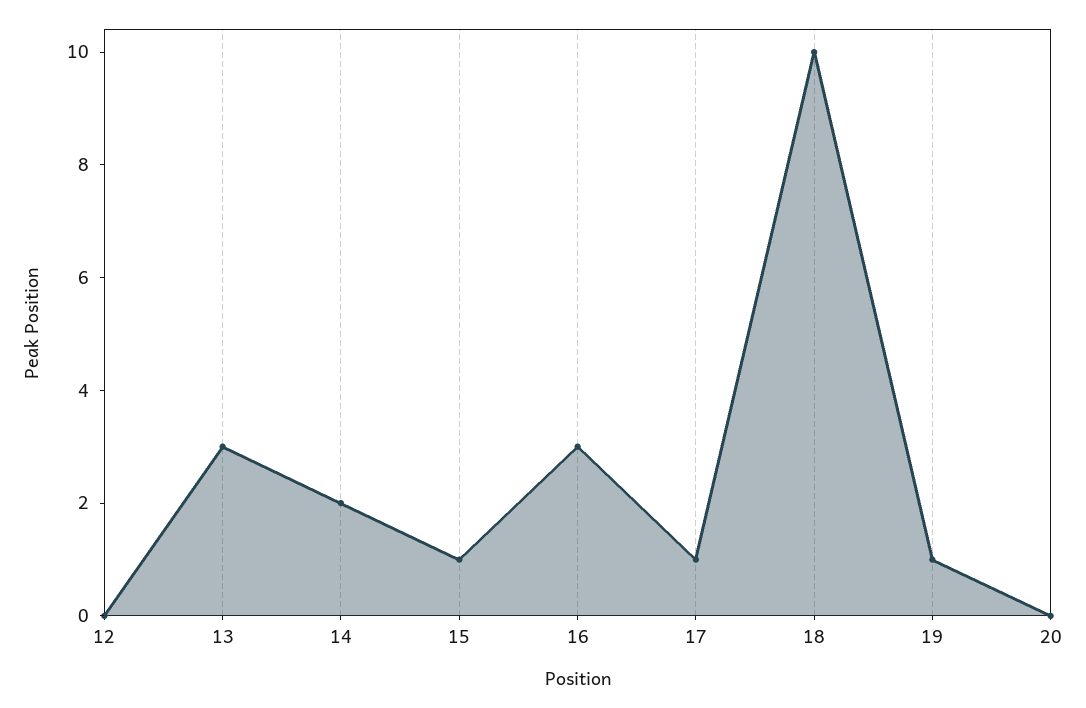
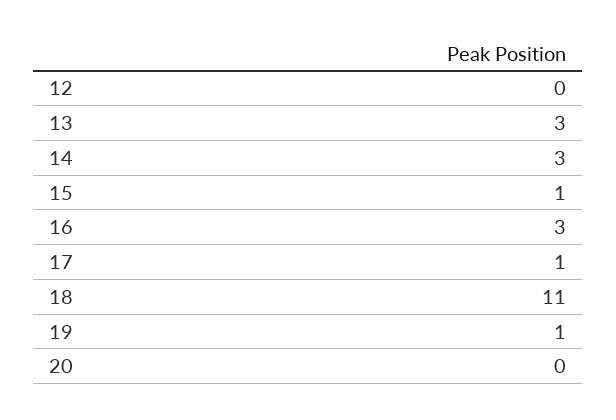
  {
    "12": 0,
    "13": 3,
-   "14": 2,
+   "14": 3,
    "15": 1,
    "16": 3,
    "17": 1,
-   "18": 10,
+   "18": 11,
    "19": 1,
    "20": 0
  }

